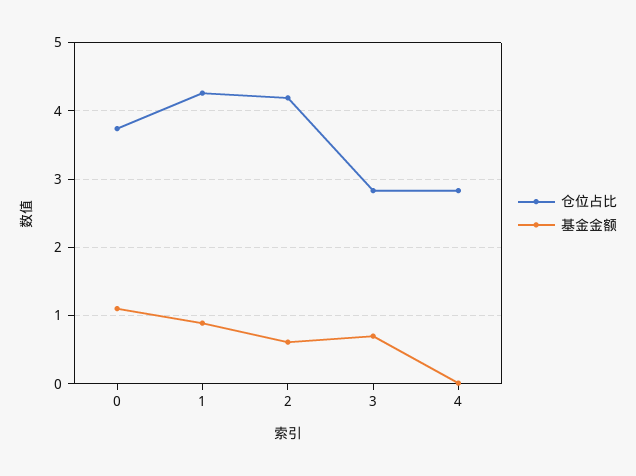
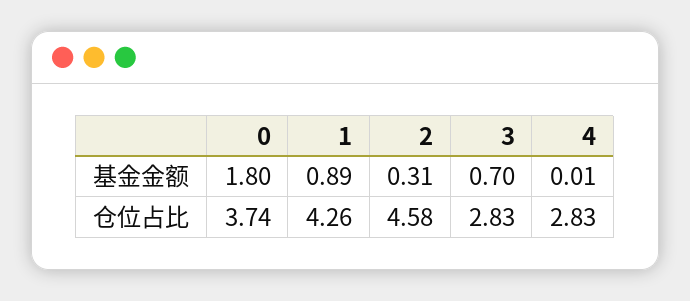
  {
    "仓位占比": {
      "0": 3.74,
      "1": 4.26,
-     "2": 4.2,
+     "2": 4.58,
      "3": 2.83,
      "4": 2.83
    },
    "基金金额": {
-     "0": 1.1,
+     "0": 1.8,
      "1": 0.89,
-     "2": 0.6,
+     "2": 0.31,
      "3": 0.7,
      "4": 0.01
    }
  }

